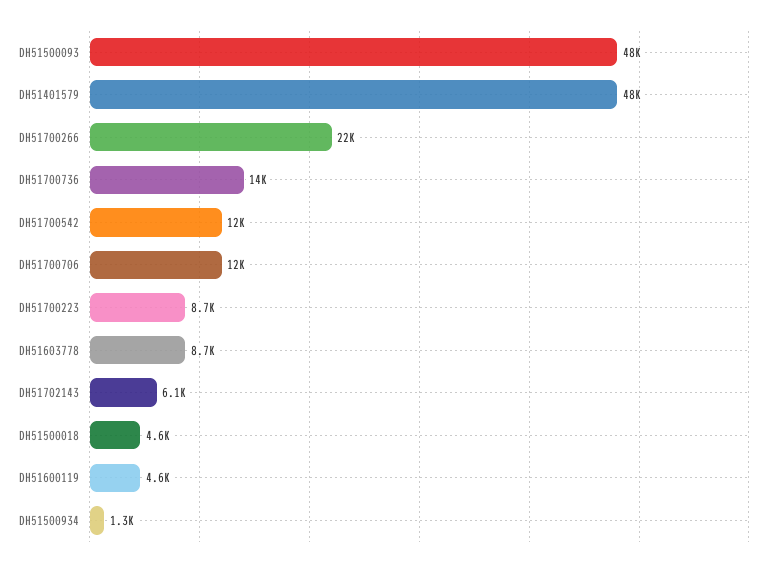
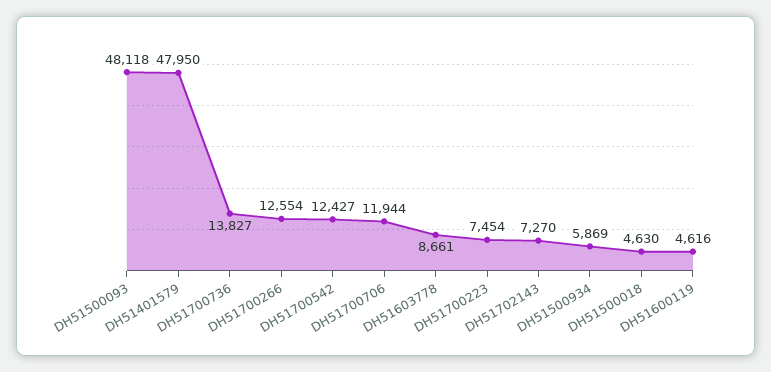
  {
    "DH51500093": 48118,
    "DH51401579": 47950,
-   "DH51700266": 22000,
+   "DH51700266": 12554,
    "DH51700736": 13827,
    "DH51700542": 12427,
    "DH51700706": 11944,
-   "DH51700223": 8700,
+   "DH51700223": 7454,
    "DH51603778": 8661,
-   "DH51702143": 6100,
+   "DH51702143": 7270,
    "DH51500018": 4630,
    "DH51600119": 4616,
-   "DH51500934": 1300
+   "DH51500934": 5869
  }

